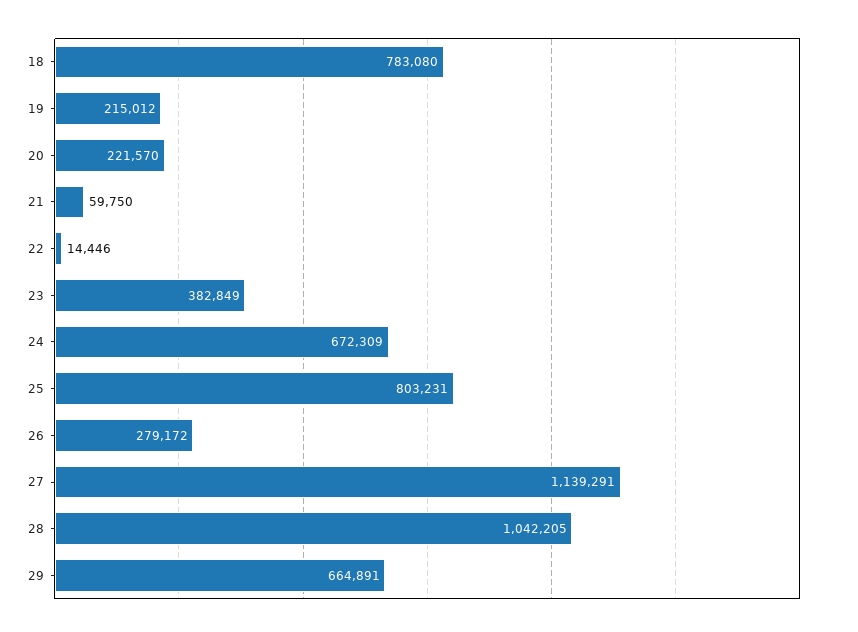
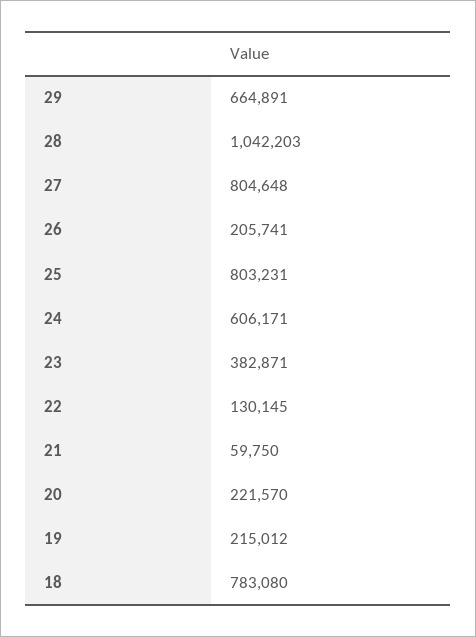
  {
    "18": 783080,
    "19": 215012,
    "20": 221570,
    "21": 59750,
-   "22": 14446,
+   "22": 130145,
-   "23": 382849,
+   "23": 382871,
-   "24": 672309,
+   "24": 606171,
    "25": 803231,
-   "26": 279172,
+   "26": 205741,
-   "27": 1139291,
+   "27": 804648,
-   "28": 1042205,
+   "28": 1042203,
    "29": 664891
  }

